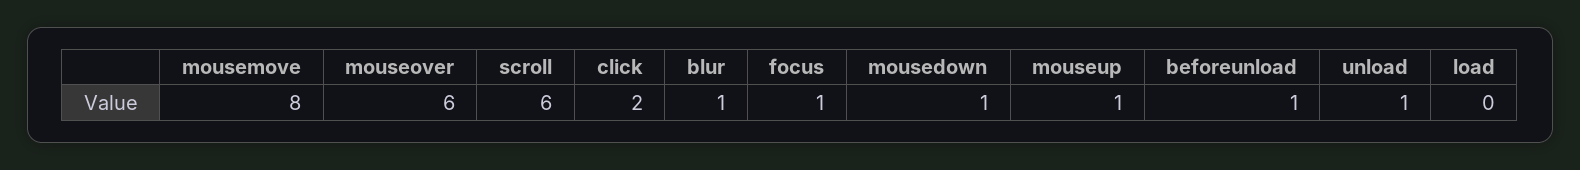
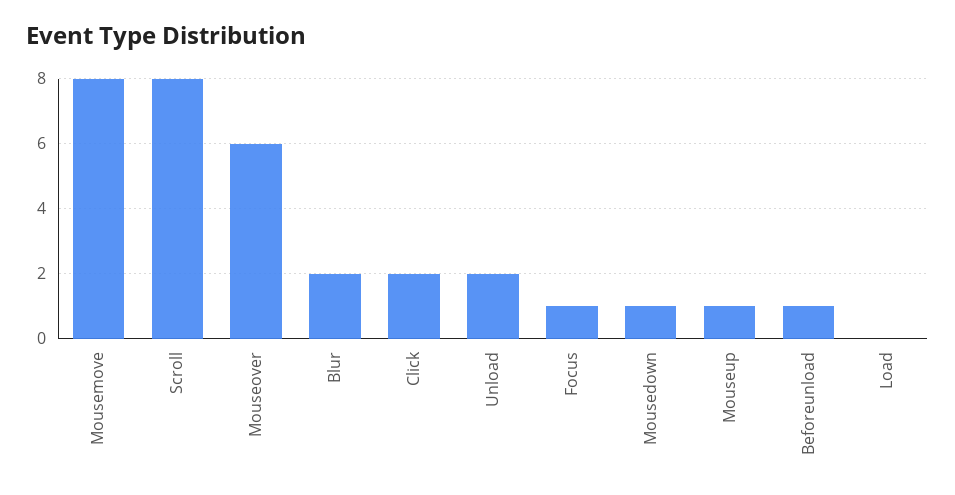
  {
    "mousemove": 8,
    "mouseover": 6,
-   "scroll": 6,
+   "scroll": 8,
    "click": 2,
-   "blur": 1,
+   "blur": 2,
    "focus": 1,
    "mousedown": 1,
    "mouseup": 1,
    "beforeunload": 1,
-   "unload": 1,
+   "unload": 2,
    "load": 0
  }

